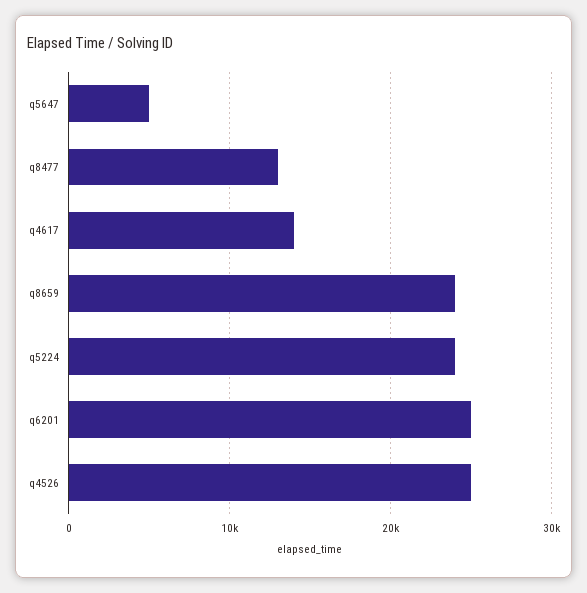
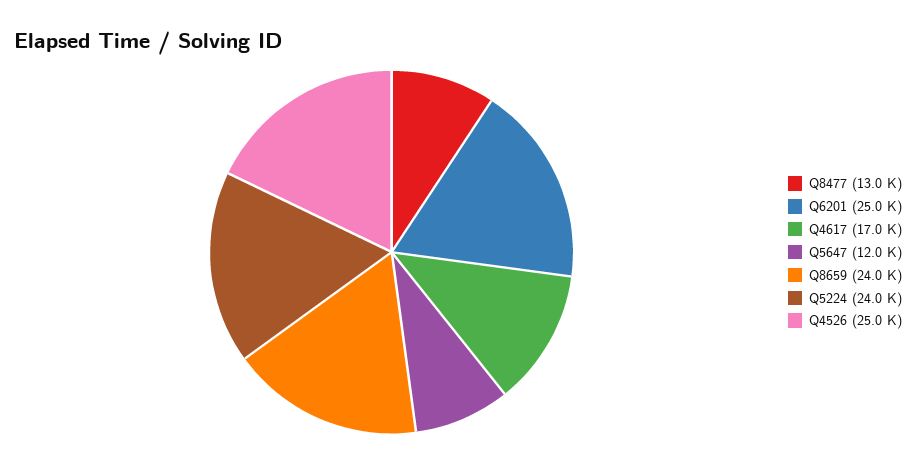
  {
-   "q5647": 5000,
+   "q5647": 12000,
    "q8477": 13000,
-   "q4617": 14000,
+   "q4617": 17000,
    "q8659": 24000,
    "q5224": 24000,
    "q6201": 25000,
    "q4526": 25000
  }

